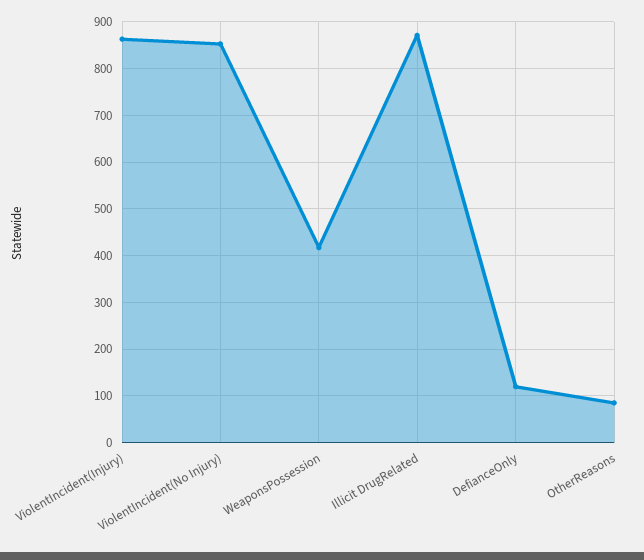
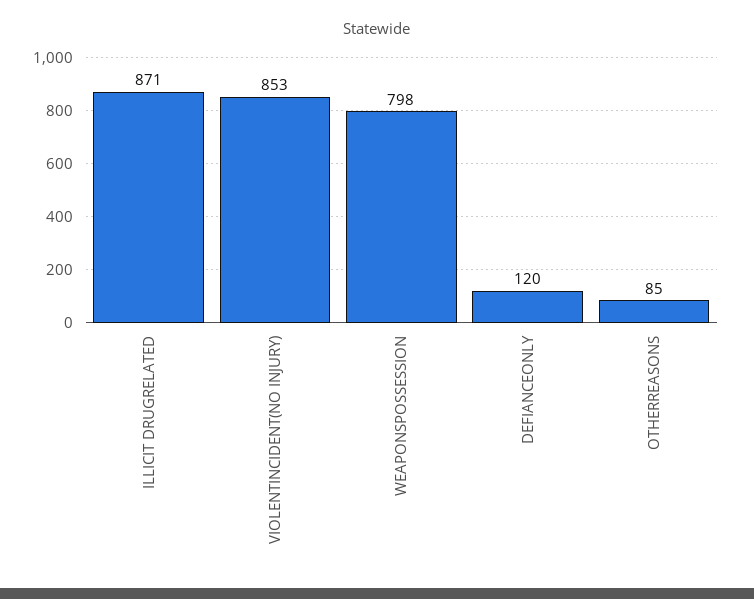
  {
-   "ViolentIncident(Injury)": 860,
    "ViolentIncident(No Injury)": 853,
-   "WeaponsPossession": 420,
+   "WeaponsPossession": 798,
    "Illicit DrugRelated": 871,
    "DefianceOnly": 120,
    "OtherReasons": 85
  }

